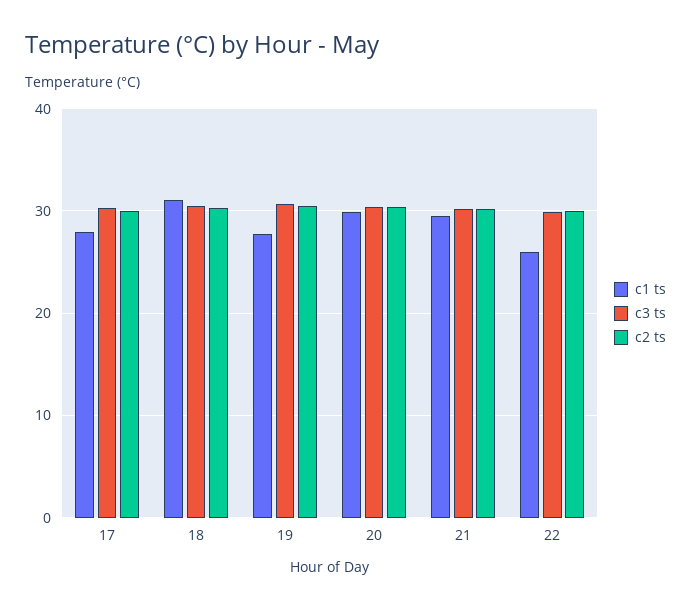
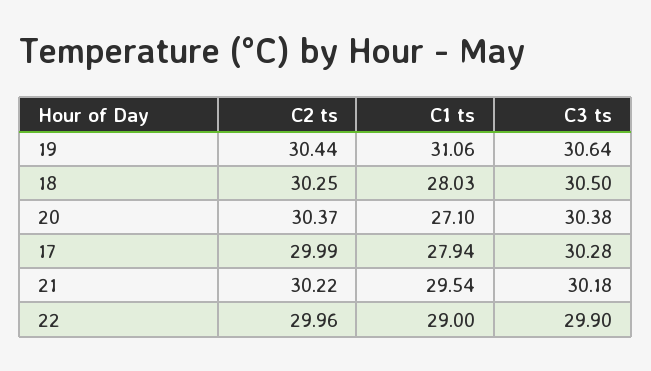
  {
    "c1 ts": {
      "17": 27.94,
-     "18": 31,
+     "18": 28.03,
-     "19": 28,
+     "19": 31.06,
-     "20": 30,
+     "20": 27.1,
      "21": 29.54,
-     "22": 26
+     "22": 29
    },
    "c3 ts": {
      "17": 30.28,
      "18": 30.5,
      "19": 30.64,
      "20": 30.38,
      "21": 30.18,
      "22": 29.9
    },
    "c2 ts": {
      "17": 29.99,
      "18": 30.25,
      "19": 30.44,
      "20": 30.37,
      "21": 30.22,
      "22": 29.96
    }
  }

